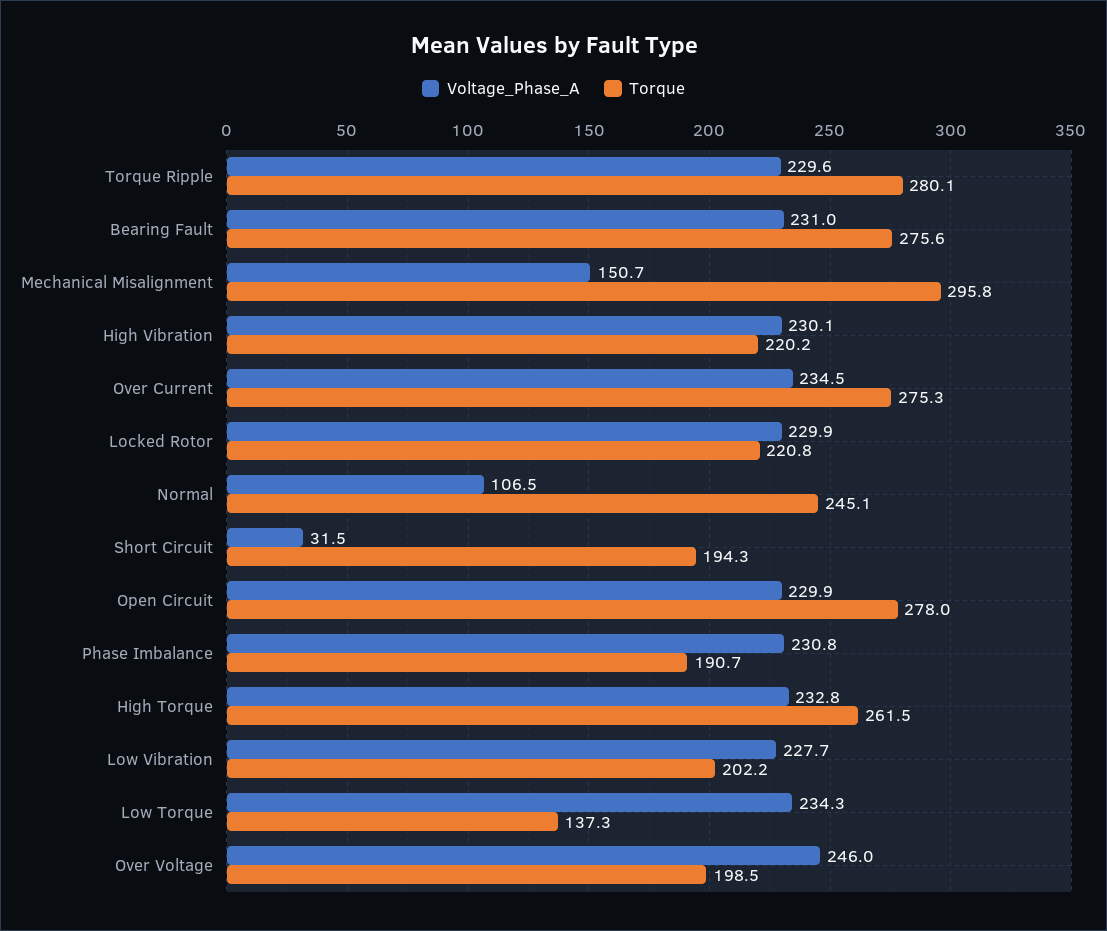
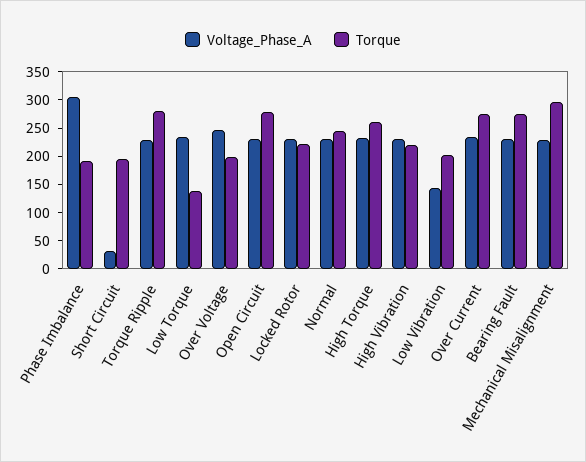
  {
    "Voltage_Phase_A": {
      "Torque Ripple": 229.6,
      "Bearing Fault": 231,
-     "Mechanical Misalignment": 150.7,
+     "Mechanical Misalignment": 225,
      "High Vibration": 230.1,
      "Over Current": 234.5,
      "Locked Rotor": 229.9,
-     "Normal": 106.5,
+     "Normal": 225,
      "Short Circuit": 31.5,
      "Open Circuit": 229.9,
-     "Phase Imbalance": 230.8,
+     "Phase Imbalance": 300,
      "High Torque": 232.8,
-     "Low Vibration": 227.7,
+     "Low Vibration": 150,
      "Low Torque": 234.3,
      "Over Voltage": 246
    },
    "Torque": {
      "Torque Ripple": 280.1,
      "Bearing Fault": 275.6,
      "Mechanical Misalignment": 295.8,
      "High Vibration": 220.2,
      "Over Current": 275.3,
      "Locked Rotor": 220.8,
      "Normal": 245.1,
      "Short Circuit": 194.3,
      "Open Circuit": 278,
      "Phase Imbalance": 190.7,
      "High Torque": 261.5,
      "Low Vibration": 202.2,
      "Low Torque": 137.3,
      "Over Voltage": 198.5
    }
  }

